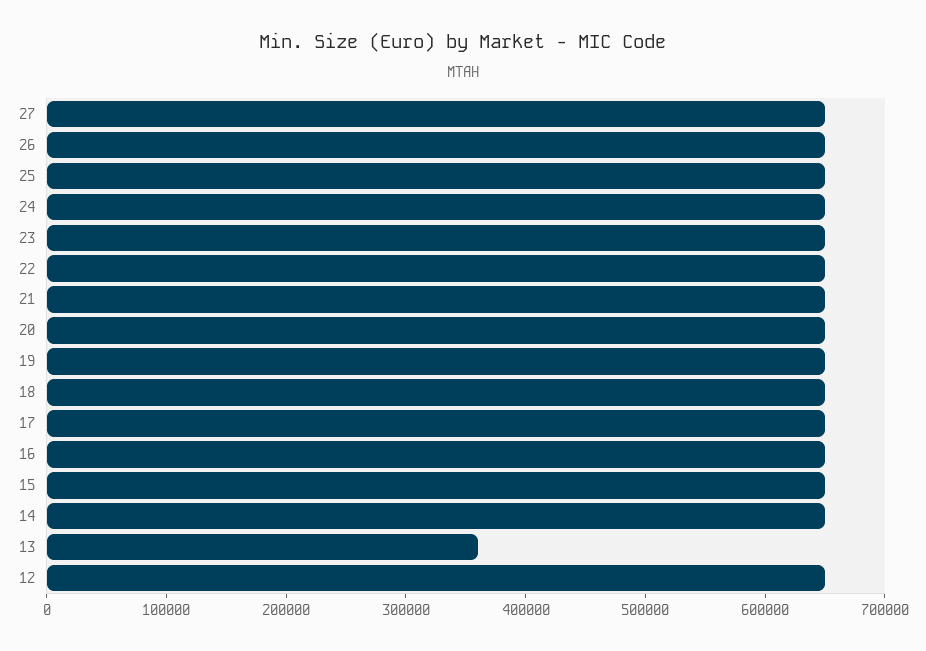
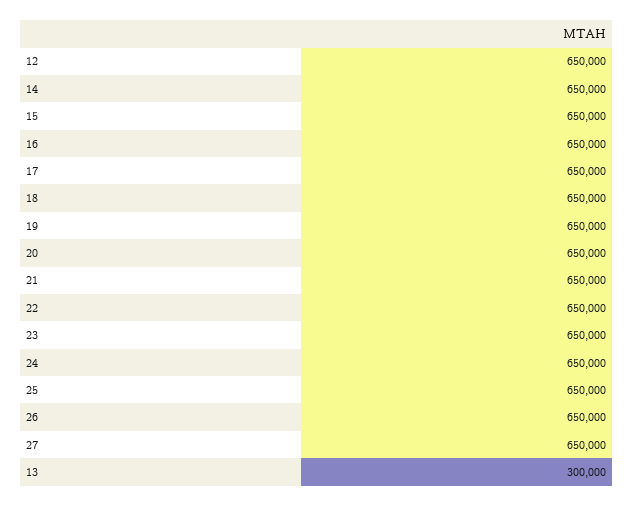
  {
    "27": 650000,
    "26": 650000,
    "25": 650000,
    "24": 650000,
    "23": 650000,
    "22": 650000,
    "21": 650000,
    "20": 650000,
    "19": 650000,
    "18": 650000,
    "17": 650000,
    "16": 650000,
    "15": 650000,
    "14": 650000,
-   "13": 360000,
+   "13": 300000,
    "12": 650000
  }

